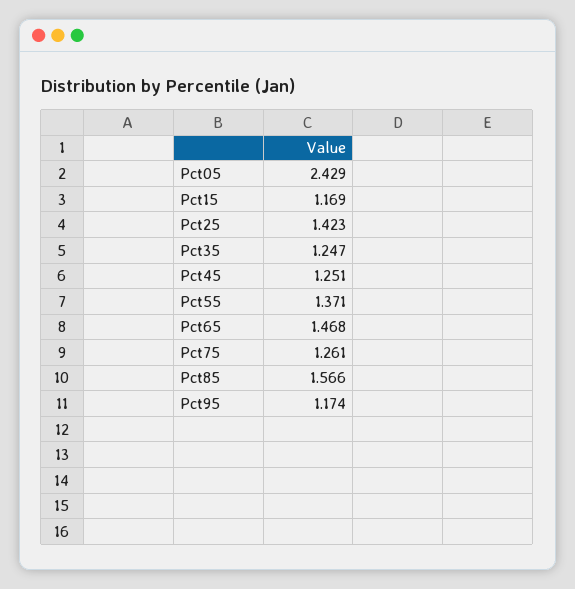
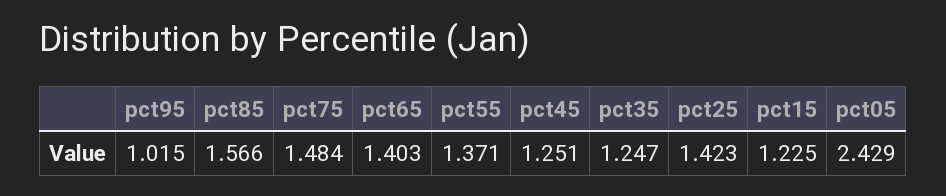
  {
    "Pct05": 2.429,
-   "Pct15": 1.169,
+   "Pct15": 1.225,
    "Pct25": 1.423,
    "Pct35": 1.247,
    "Pct45": 1.251,
    "Pct55": 1.371,
-   "Pct65": 1.468,
+   "Pct65": 1.403,
-   "Pct75": 1.261,
+   "Pct75": 1.484,
    "Pct85": 1.566,
-   "Pct95": 1.174
+   "Pct95": 1.015
  }

